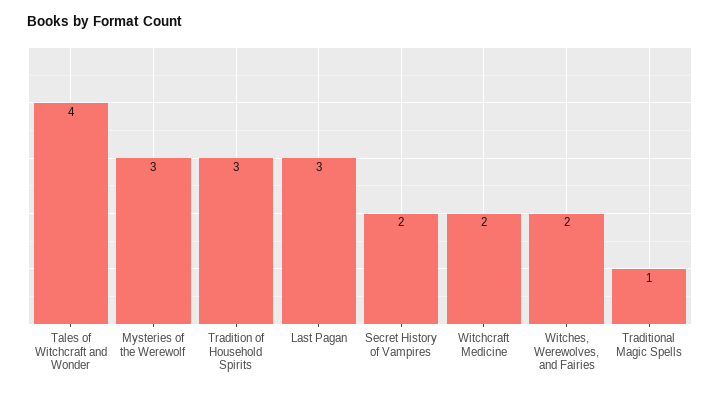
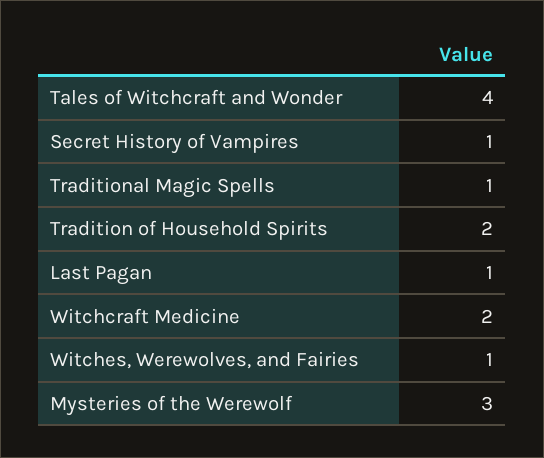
  {
    "Tales of Witchcraft and Wonder": 4,
    "Mysteries of the Werewolf": 3,
-   "Tradition of Household Spirits": 3,
+   "Tradition of Household Spirits": 2,
-   "Last Pagan": 3,
+   "Last Pagan": 1,
-   "Secret History of Vampires": 2,
+   "Secret History of Vampires": 1,
    "Witchcraft Medicine": 2,
-   "Witches, Werewolves, and Fairies": 2,
+   "Witches, Werewolves, and Fairies": 1,
    "Traditional Magic Spells": 1
  }

